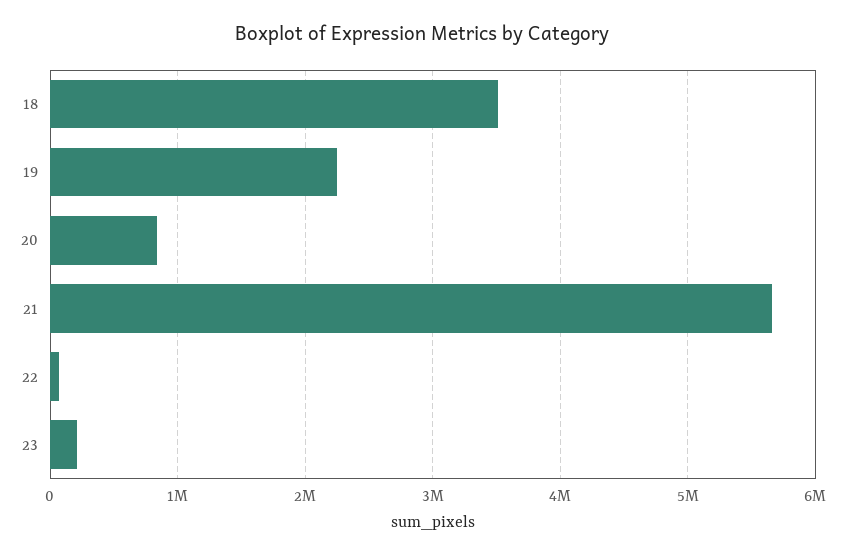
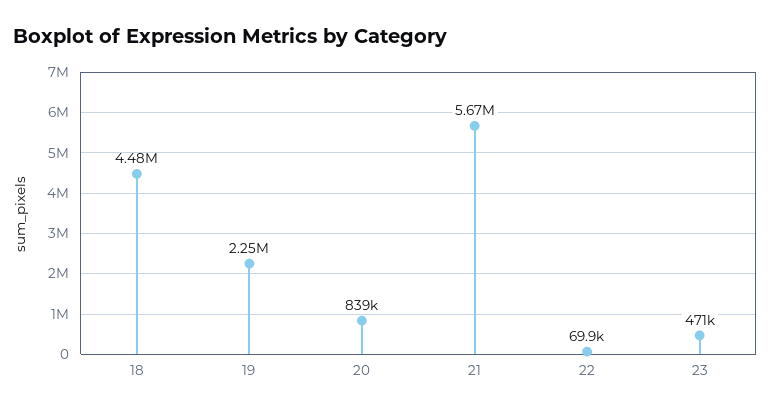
  {
-   "18": 3500000,
+   "18": 4480000,
    "19": 2250000,
    "20": 839000,
    "21": 5670000,
    "22": 69900,
-   "23": 200000
+   "23": 471000
  }

